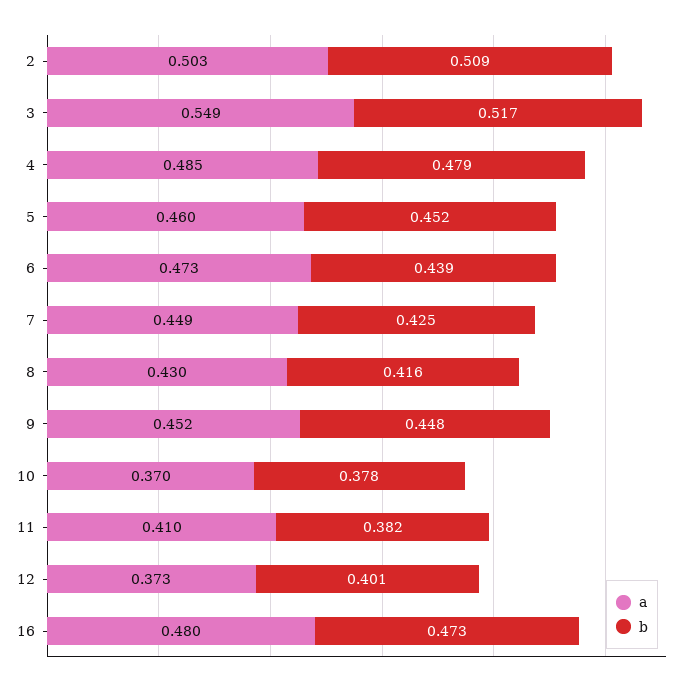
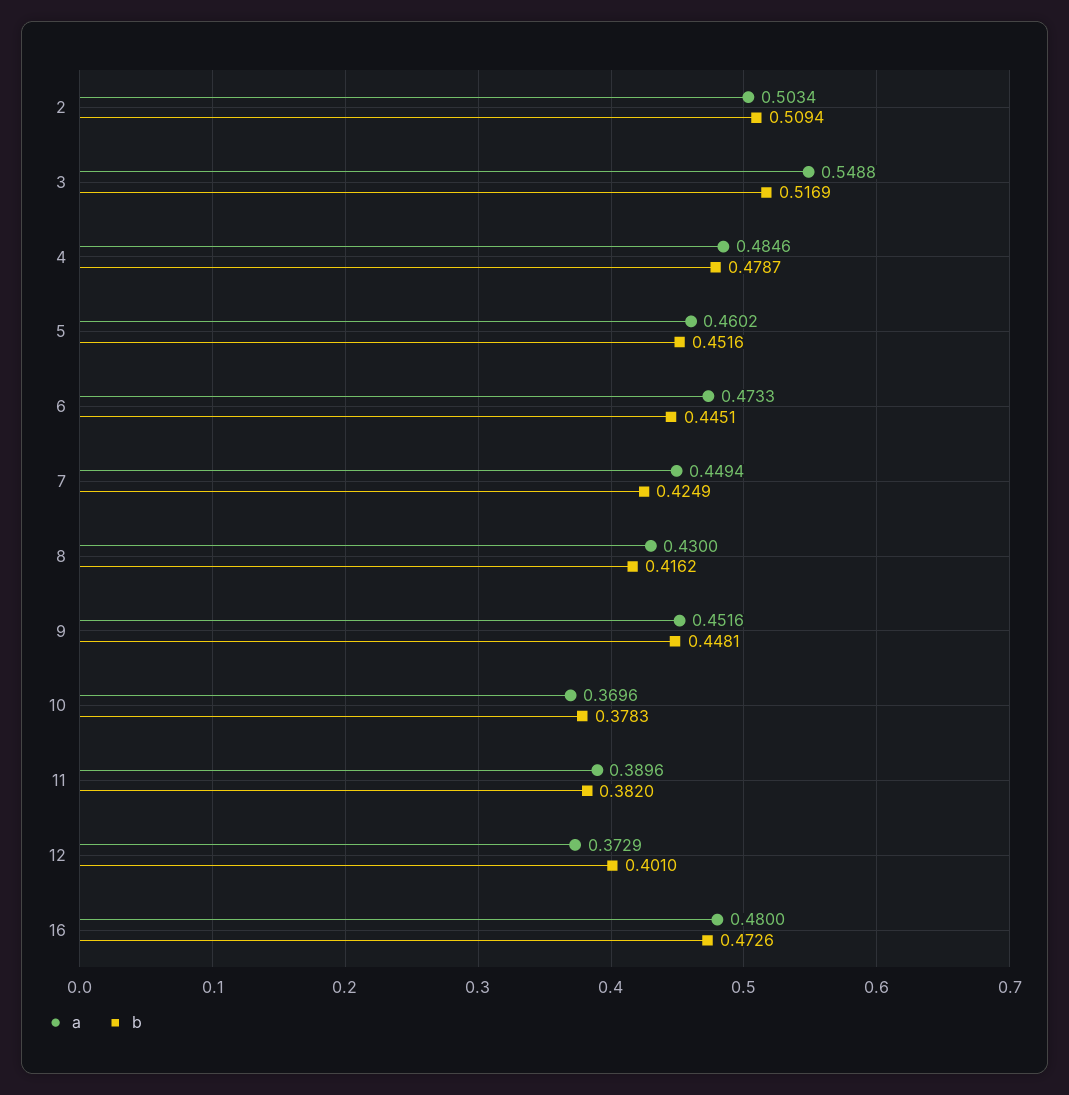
  {
    "a": {
      "2": 0.5034,
      "3": 0.5488,
      "4": 0.4846,
      "5": 0.4602,
      "6": 0.4733,
      "7": 0.4494,
      "8": 0.43,
      "9": 0.4516,
      "10": 0.3696,
-     "11": 0.41,
+     "11": 0.3896,
      "12": 0.3729,
      "16": 0.48
    },
    "b": {
      "2": 0.5094,
      "3": 0.5169,
      "4": 0.4787,
      "5": 0.4516,
-     "6": 0.439,
+     "6": 0.4451,
      "7": 0.4249,
      "8": 0.4162,
      "9": 0.4481,
      "10": 0.3783,
      "11": 0.382,
      "12": 0.401,
      "16": 0.4726
    }
  }

